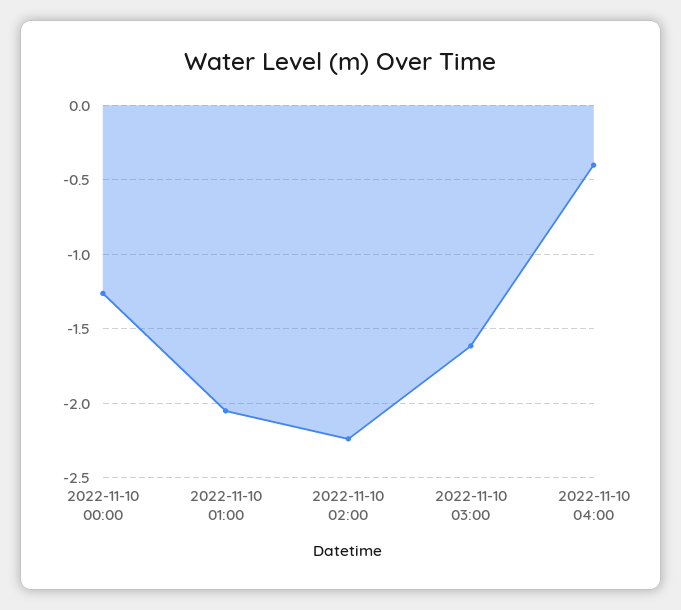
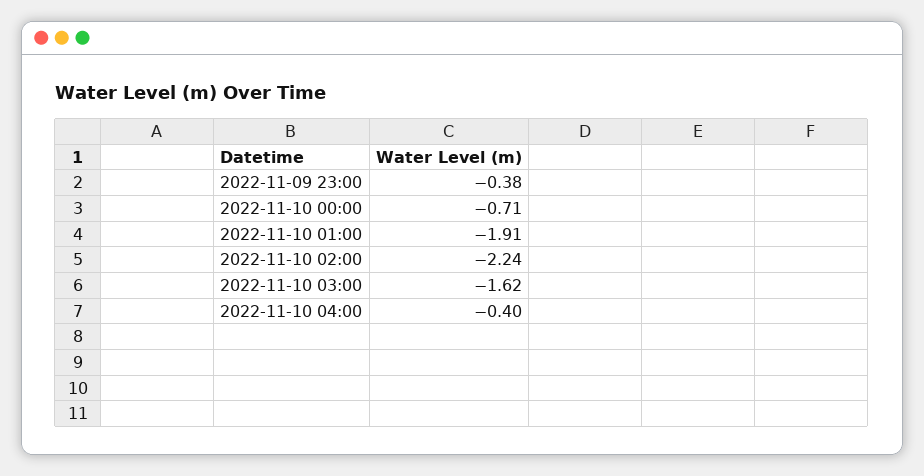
  {
-   "2022-11-10 00:00": -1.25,
+   "2022-11-10 00:00": -0.71,
-   "2022-11-10 01:00": -2.05,
+   "2022-11-10 01:00": -1.91,
    "2022-11-10 02:00": -2.24,
    "2022-11-10 03:00": -1.62,
-   "2022-11-10 04:00": -0.4
+   "2022-11-10 04:00": -0.4,
+   "2022-11-09 23:00": -0.38
  }

